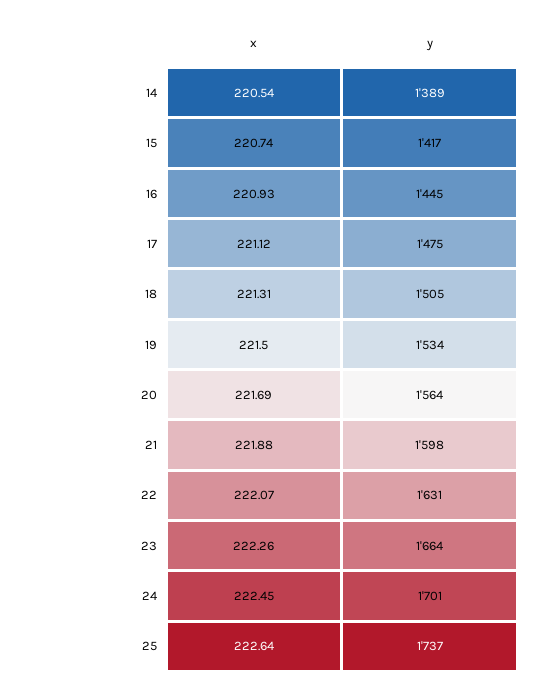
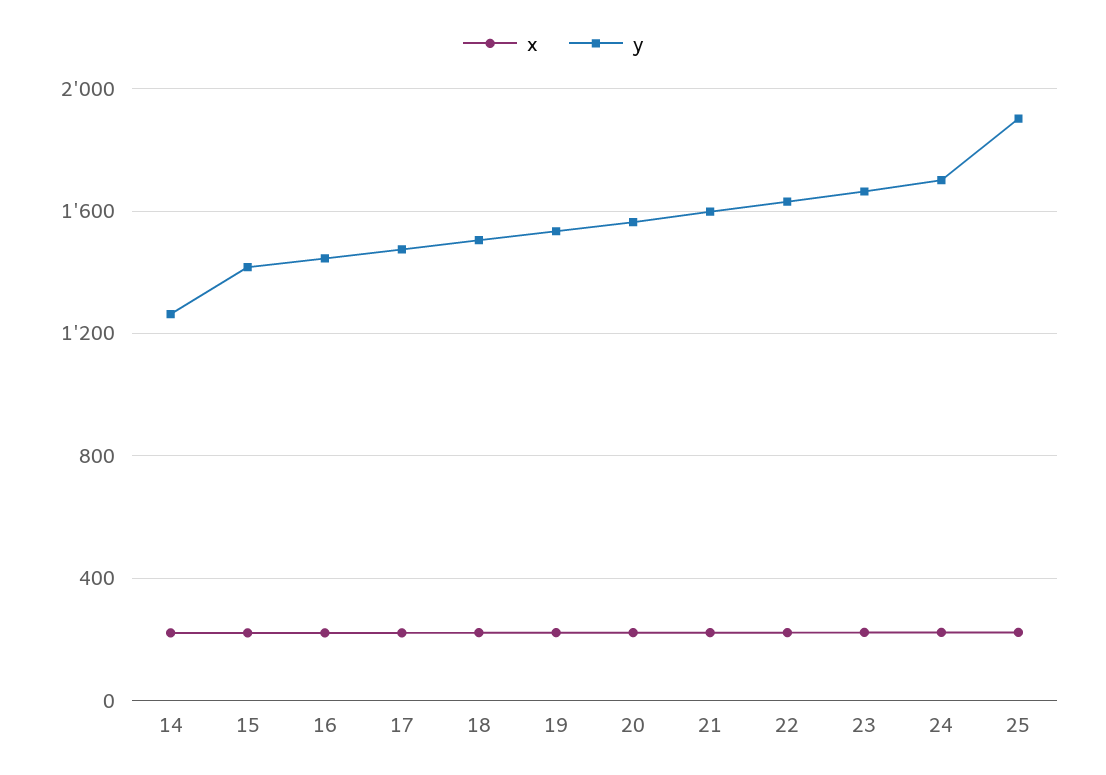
  {
    "x": {
      "14": 220.54,
      "15": 220.74,
      "16": 220.93,
      "17": 221.12,
      "18": 221.31,
      "19": 221.5,
      "20": 221.69,
      "21": 221.88,
      "22": 222.07,
      "23": 222.26,
      "24": 222.45,
      "25": 222.64
    },
    "y": {
-     "14": 1389,
+     "14": 1250,
      "15": 1417,
      "16": 1445,
      "17": 1475,
      "18": 1505,
      "19": 1534,
      "20": 1564,
      "21": 1598,
      "22": 1631,
      "23": 1664,
      "24": 1701,
-     "25": 1737
+     "25": 1900
    }
  }

